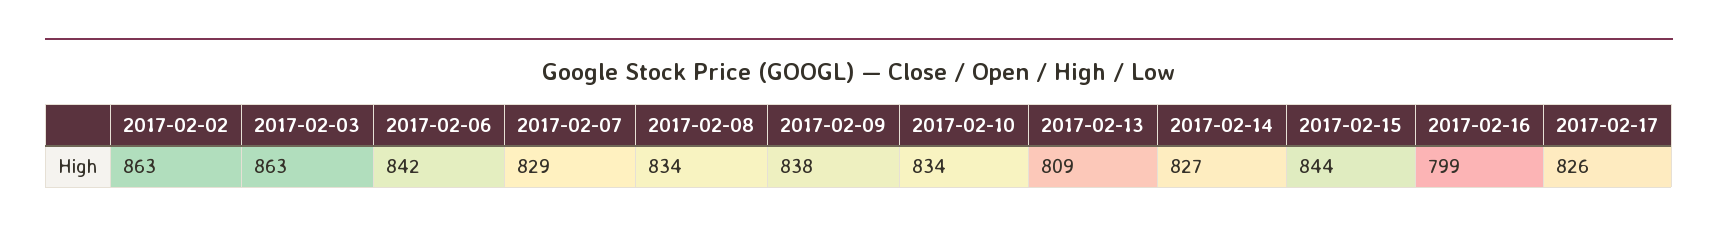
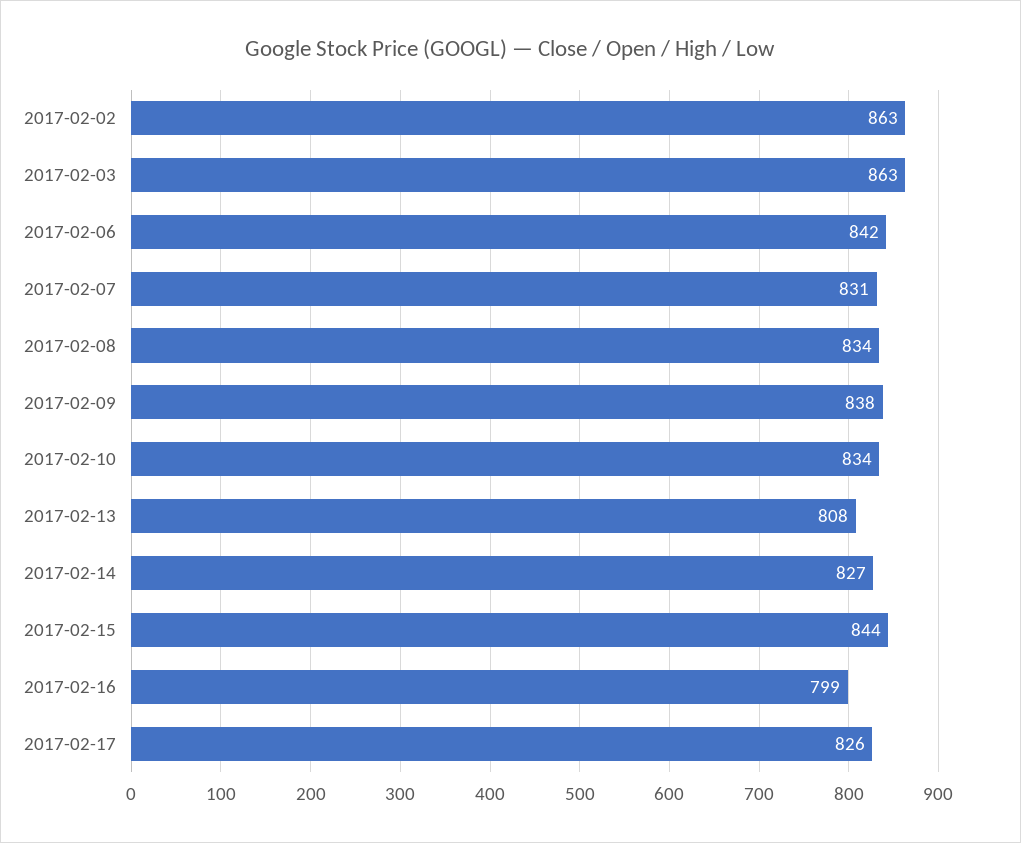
  {
    "2017-02-02": 863,
    "2017-02-03": 863,
    "2017-02-06": 842,
-   "2017-02-07": 829,
+   "2017-02-07": 831,
    "2017-02-08": 834,
    "2017-02-09": 838,
    "2017-02-10": 834,
-   "2017-02-13": 809,
+   "2017-02-13": 808,
    "2017-02-14": 827,
    "2017-02-15": 844,
    "2017-02-16": 799,
    "2017-02-17": 826
  }

